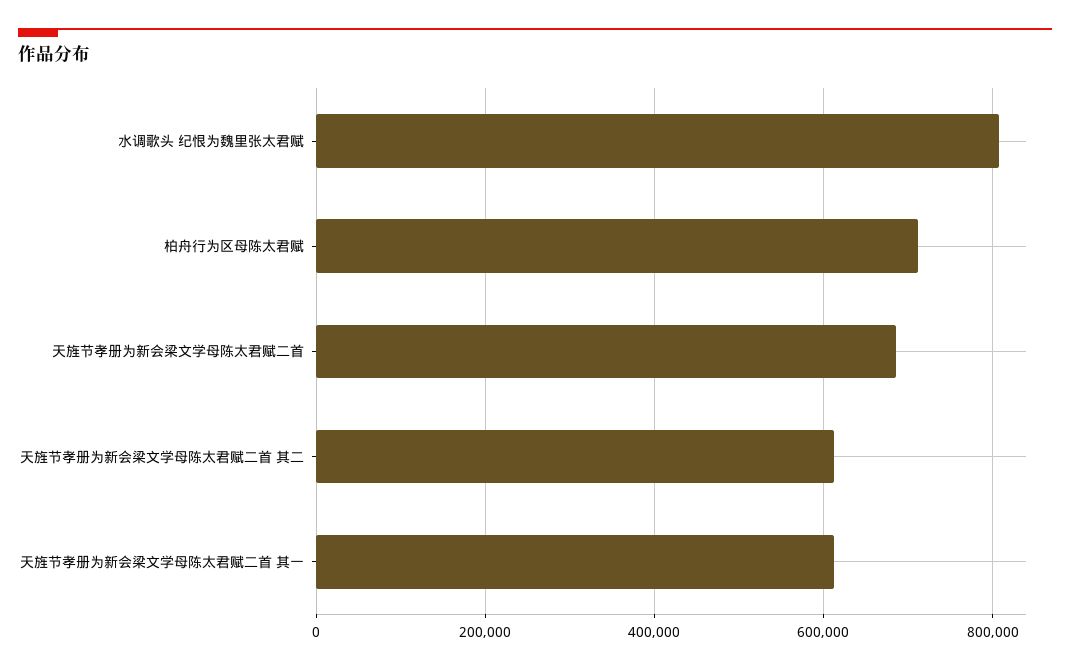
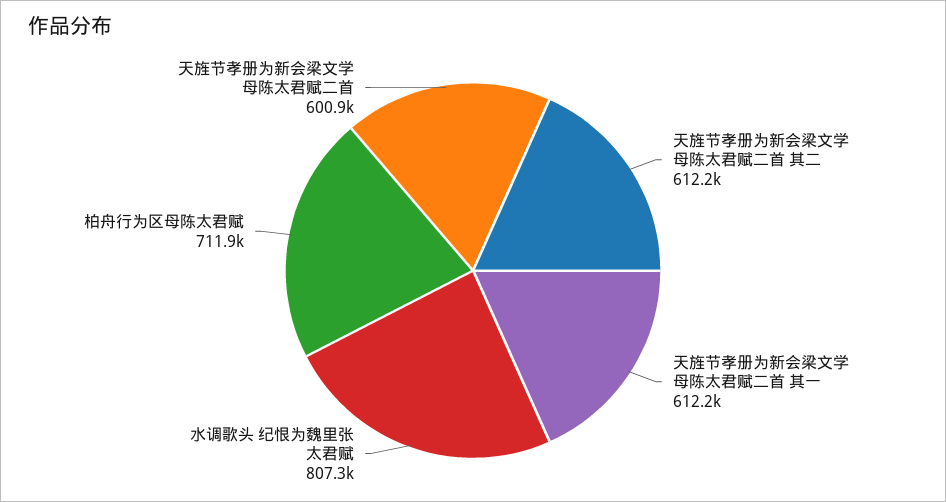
  {
    "水调歌头 纪恨为魏里张太君赋": 807300,
    "柏舟行为区母陈太君赋": 711900,
-   "天旌节孝册为新会梁文学母陈太君赋二首": 680000,
+   "天旌节孝册为新会梁文学母陈太君赋二首": 600900,
    "天旌节孝册为新会梁文学母陈太君赋二首 其二": 612200,
    "天旌节孝册为新会梁文学母陈太君赋二首 其一": 612200
  }

